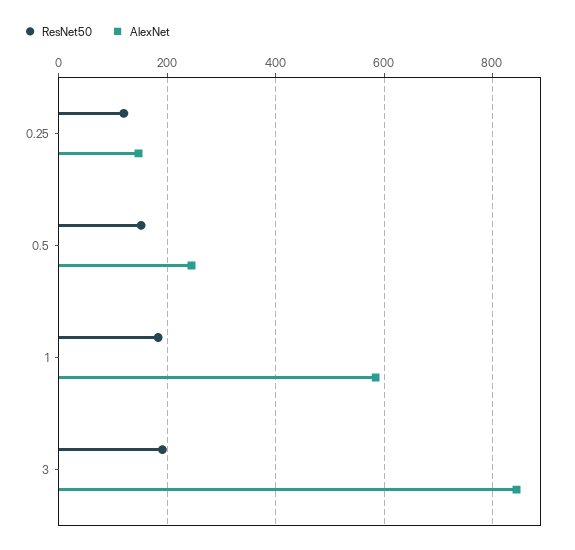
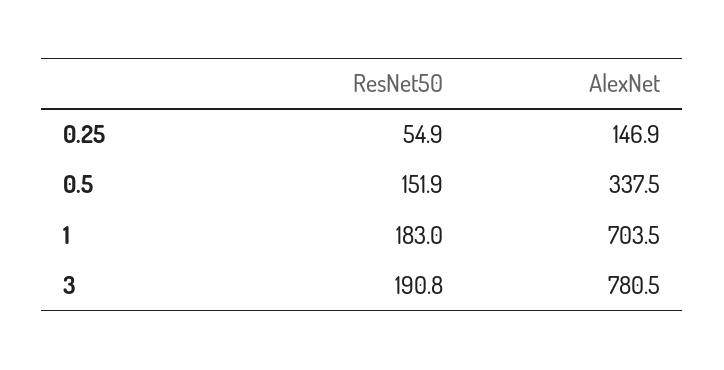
  {
    "ResNet50": {
-     "0.25": 120,
+     "0.25": 54.9,
      "0.5": 151.9,
      "1": 183,
      "3": 190.8
    },
    "AlexNet": {
      "0.25": 146.9,
-     "0.5": 240,
+     "0.5": 337.5,
-     "1": 580,
+     "1": 703.5,
-     "3": 840
+     "3": 780.5
    }
  }

